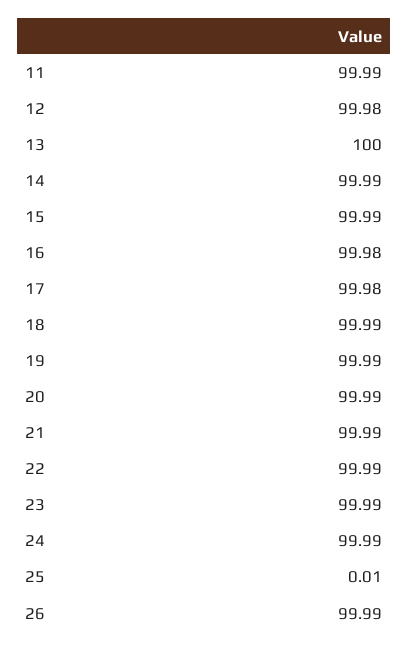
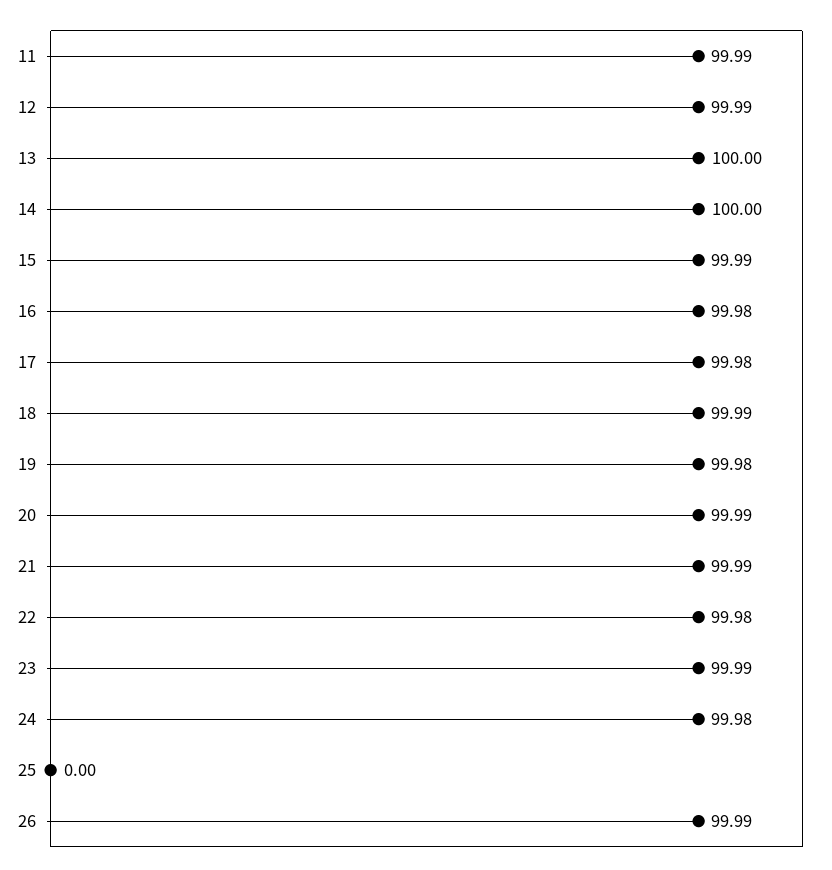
  {
    "11": 99.99,
-   "12": 99.98,
+   "12": 99.99,
    "13": 100,
-   "14": 99.99,
+   "14": 100,
    "15": 99.99,
    "16": 99.98,
    "17": 99.98,
    "18": 99.99,
-   "19": 99.99,
+   "19": 99.98,
    "20": 99.99,
    "21": 99.99,
-   "22": 99.99,
+   "22": 99.98,
    "23": 99.99,
-   "24": 99.99,
+   "24": 99.98,
-   "25": 0.01,
+   "25": 0,
    "26": 99.99
  }

